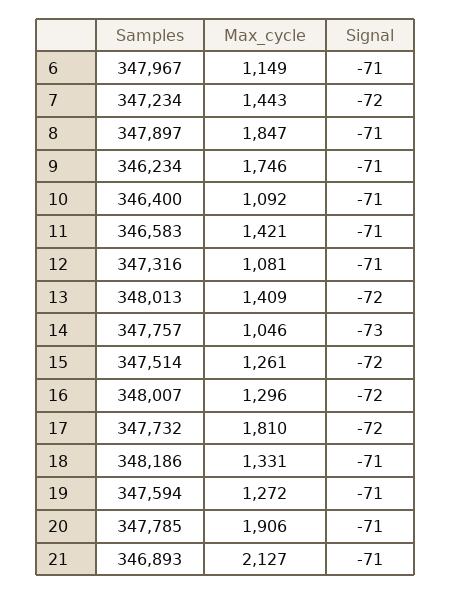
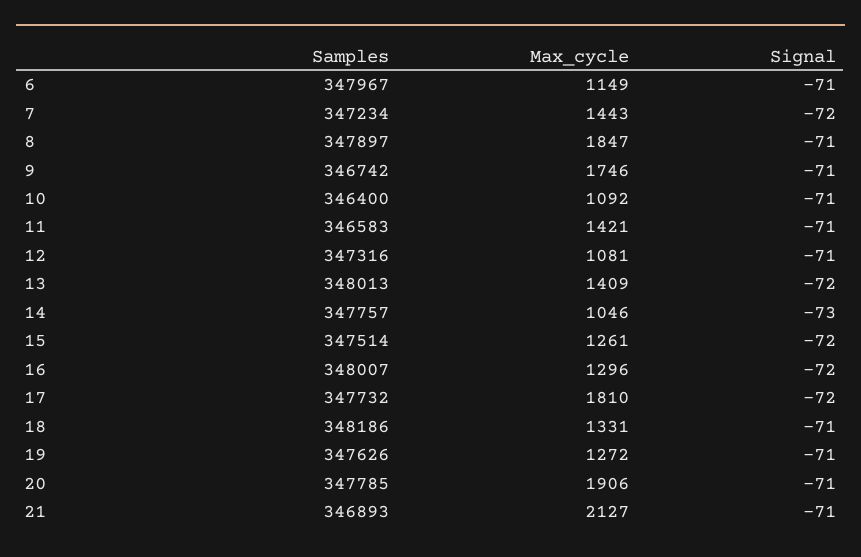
  {
    "Samples": {
      "6": 347967,
      "7": 347234,
      "8": 347897,
-     "9": 346234,
+     "9": 346742,
      "10": 346400,
      "11": 346583,
      "12": 347316,
      "13": 348013,
      "14": 347757,
      "15": 347514,
      "16": 348007,
      "17": 347732,
      "18": 348186,
-     "19": 347594,
+     "19": 347626,
      "20": 347785,
      "21": 346893
    },
    "Max_cycle": {
      "6": 1149,
      "7": 1443,
      "8": 1847,
      "9": 1746,
      "10": 1092,
      "11": 1421,
      "12": 1081,
      "13": 1409,
      "14": 1046,
      "15": 1261,
      "16": 1296,
      "17": 1810,
      "18": 1331,
      "19": 1272,
      "20": 1906,
      "21": 2127
    },
    "Signal": {
      "6": -71,
      "7": -72,
      "8": -71,
      "9": -71,
      "10": -71,
      "11": -71,
      "12": -71,
      "13": -72,
      "14": -73,
      "15": -72,
      "16": -72,
      "17": -72,
      "18": -71,
      "19": -71,
      "20": -71,
      "21": -71
    }
  }

